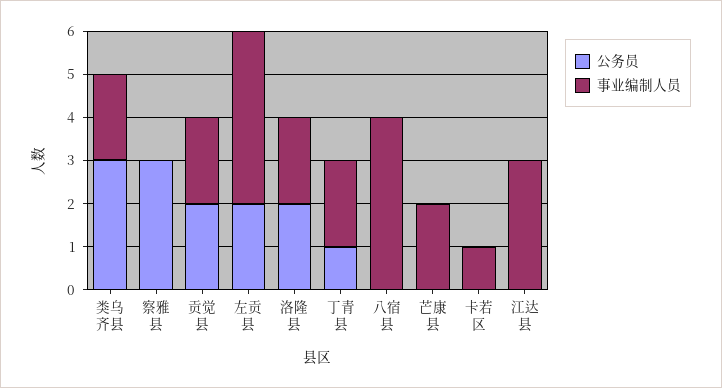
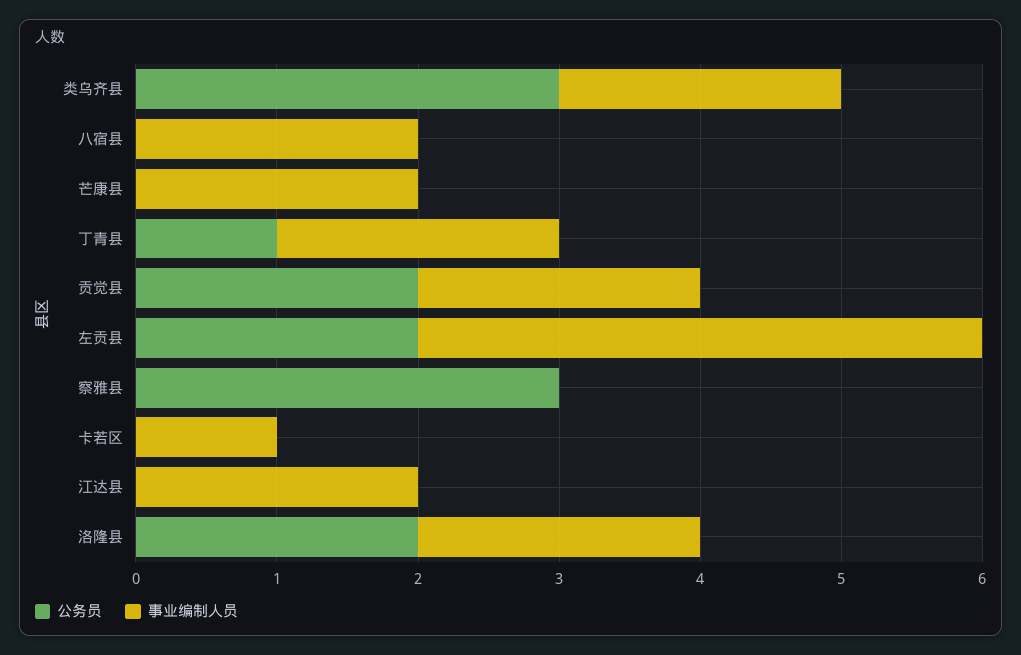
  {
    "公务员": {
      "类乌齐县": 3,
      "察雅县": 3,
      "贡觉县": 2,
      "左贡县": 2,
      "洛隆县": 2,
      "丁青县": 1,
      "八宿县": 0,
      "芒康县": 0,
      "卡若区": 0,
      "江达县": 0
    },
    "事业编制人员": {
      "类乌齐县": 2,
      "察雅县": 0,
      "贡觉县": 2,
      "左贡县": 4,
      "洛隆县": 2,
      "丁青县": 2,
-     "八宿县": 4,
+     "八宿县": 2,
      "芒康县": 2,
      "卡若区": 1,
-     "江达县": 3
+     "江达县": 2
    }
  }

